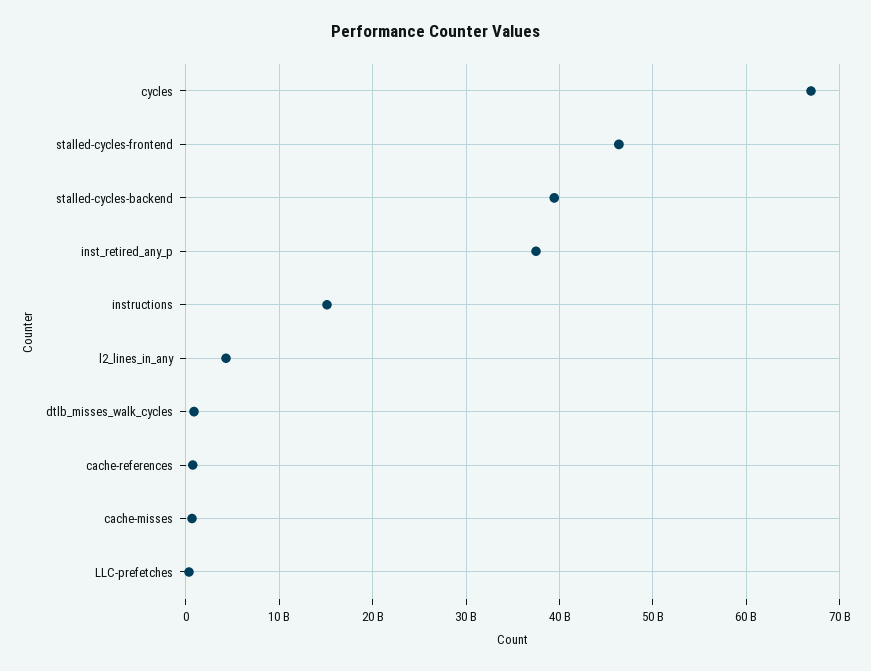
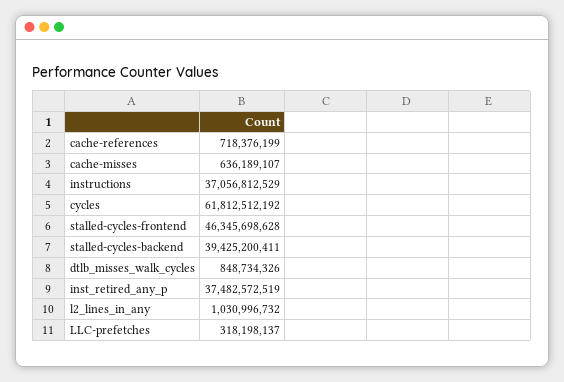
  {
-   "cycles": 67000000000,
+   "cycles": 61812512192,
    "stalled-cycles-frontend": 46345698628,
    "stalled-cycles-backend": 39425200411,
    "inst_retired_any_p": 37482572519,
-   "instructions": 15000000000,
+   "instructions": 37056812529,
-   "l2_lines_in_any": 4000000000,
+   "l2_lines_in_any": 1030996732,
    "dtlb_misses_walk_cycles": 848734326,
    "cache-references": 718376199,
    "cache-misses": 636189107,
    "LLC-prefetches": 318198137
  }

